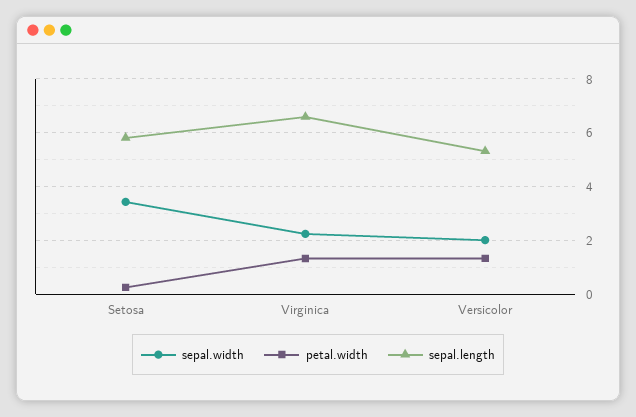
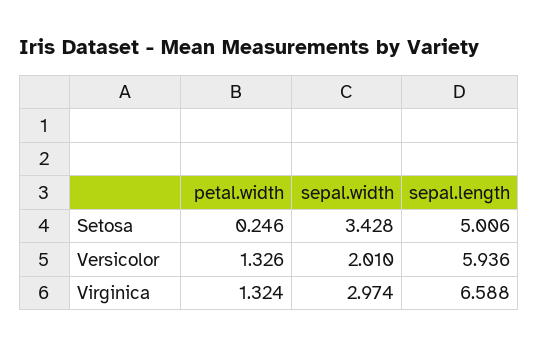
  {
    "sepal.width": {
      "Setosa": 3.428,
-     "Virginica": 2.25,
+     "Virginica": 2.974,
      "Versicolor": 2.01
    },
    "petal.width": {
      "Setosa": 0.246,
      "Virginica": 1.324,
      "Versicolor": 1.326
    },
    "sepal.length": {
-     "Setosa": 5.75,
+     "Setosa": 5.006,
      "Virginica": 6.588,
-     "Versicolor": 5.25
+     "Versicolor": 5.936
    }
  }

